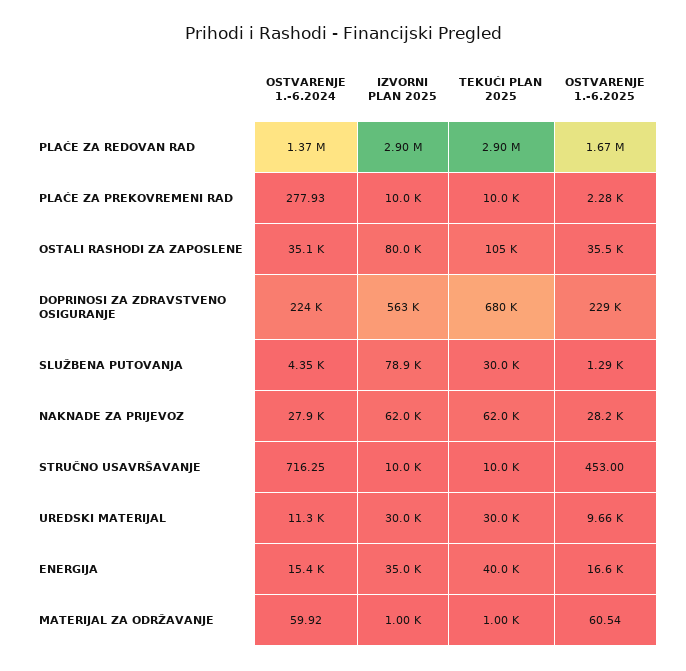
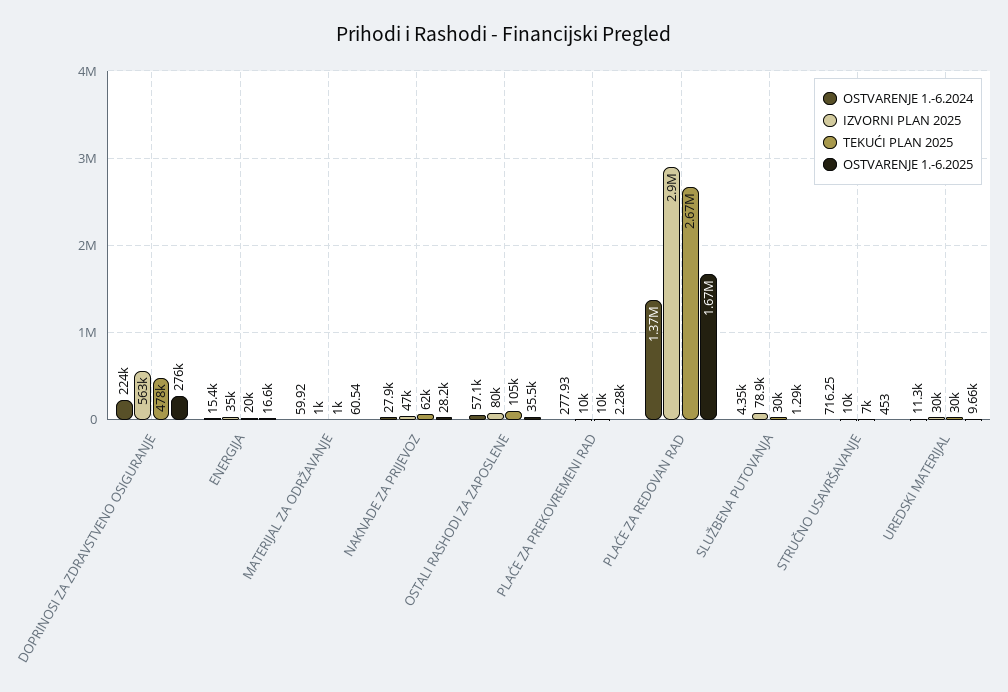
  {
    "OSTVARENJE 1.-6.2024": {
      "PLAĆE ZA REDOVAN RAD": 1370000,
      "PLAĆE ZA PREKOVREMENI RAD": 277.93,
-     "OSTALI RASHODI ZA ZAPOSLENE": 35100,
+     "OSTALI RASHODI ZA ZAPOSLENE": 57100,
      "DOPRINOSI ZA ZDRAVSTVENO OSIGURANJE": 224000,
      "SLUŽBENA PUTOVANJA": 4350,
      "NAKNADE ZA PRIJEVOZ": 27900,
      "STRUČNO USAVRŠAVANJE": 716.25,
      "UREDSKI MATERIJAL": 11300,
      "ENERGIJA": 15400,
      "MATERIJAL ZA ODRŽAVANJE": 59.92
    },
    "IZVORNI PLAN 2025": {
      "PLAĆE ZA REDOVAN RAD": 2900000,
      "PLAĆE ZA PREKOVREMENI RAD": 10000,
      "OSTALI RASHODI ZA ZAPOSLENE": 80000,
      "DOPRINOSI ZA ZDRAVSTVENO OSIGURANJE": 563000,
      "SLUŽBENA PUTOVANJA": 78900,
-     "NAKNADE ZA PRIJEVOZ": 62000,
+     "NAKNADE ZA PRIJEVOZ": 47000,
      "STRUČNO USAVRŠAVANJE": 10000,
      "UREDSKI MATERIJAL": 30000,
      "ENERGIJA": 35000,
      "MATERIJAL ZA ODRŽAVANJE": 1000
    },
    "TEKUĆI PLAN 2025": {
-     "PLAĆE ZA REDOVAN RAD": 2900000,
+     "PLAĆE ZA REDOVAN RAD": 2670000,
      "PLAĆE ZA PREKOVREMENI RAD": 10000,
      "OSTALI RASHODI ZA ZAPOSLENE": 105000,
-     "DOPRINOSI ZA ZDRAVSTVENO OSIGURANJE": 680000,
+     "DOPRINOSI ZA ZDRAVSTVENO OSIGURANJE": 478000,
      "SLUŽBENA PUTOVANJA": 30000,
      "NAKNADE ZA PRIJEVOZ": 62000,
-     "STRUČNO USAVRŠAVANJE": 10000,
+     "STRUČNO USAVRŠAVANJE": 7000,
      "UREDSKI MATERIJAL": 30000,
-     "ENERGIJA": 40000,
+     "ENERGIJA": 20000,
      "MATERIJAL ZA ODRŽAVANJE": 1000
    },
    "OSTVARENJE 1.-6.2025": {
      "PLAĆE ZA REDOVAN RAD": 1670000,
      "PLAĆE ZA PREKOVREMENI RAD": 2280,
      "OSTALI RASHODI ZA ZAPOSLENE": 35500,
-     "DOPRINOSI ZA ZDRAVSTVENO OSIGURANJE": 229000,
+     "DOPRINOSI ZA ZDRAVSTVENO OSIGURANJE": 276000,
      "SLUŽBENA PUTOVANJA": 1290,
      "NAKNADE ZA PRIJEVOZ": 28200,
      "STRUČNO USAVRŠAVANJE": 453,
      "UREDSKI MATERIJAL": 9660,
      "ENERGIJA": 16600,
      "MATERIJAL ZA ODRŽAVANJE": 60.54
    }
  }

